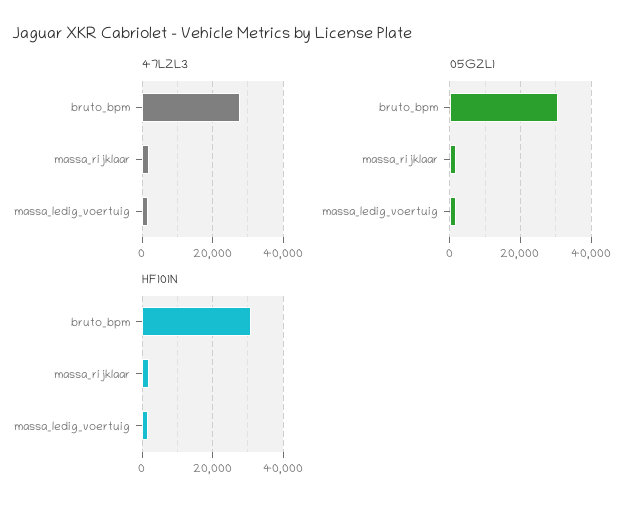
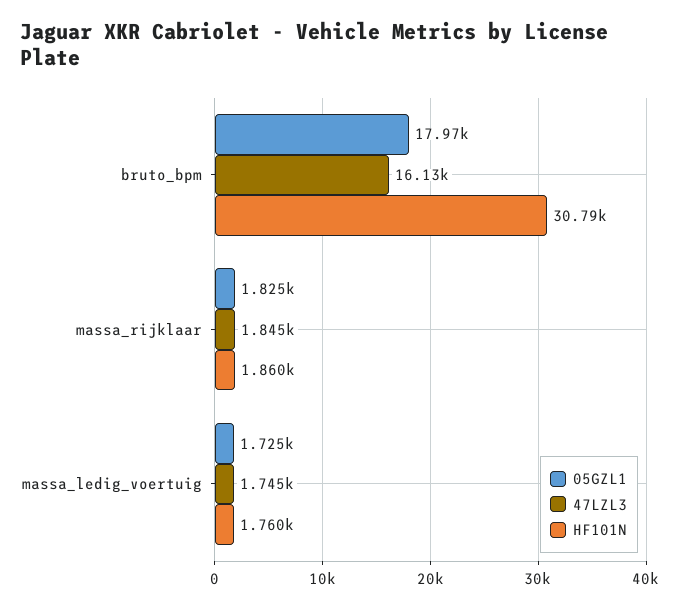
  {
    "47LZL3": {
-     "bruto_bpm": 28000,
+     "bruto_bpm": 16130,
      "massa_rijklaar": 1845,
      "massa_ledig_voertuig": 1745
    },
    "05GZL1": {
-     "bruto_bpm": 30000,
+     "bruto_bpm": 17970,
      "massa_rijklaar": 1825,
      "massa_ledig_voertuig": 1725
    },
    "HF101N": {
      "bruto_bpm": 30790,
      "massa_rijklaar": 1860,
      "massa_ledig_voertuig": 1760
    }
  }

